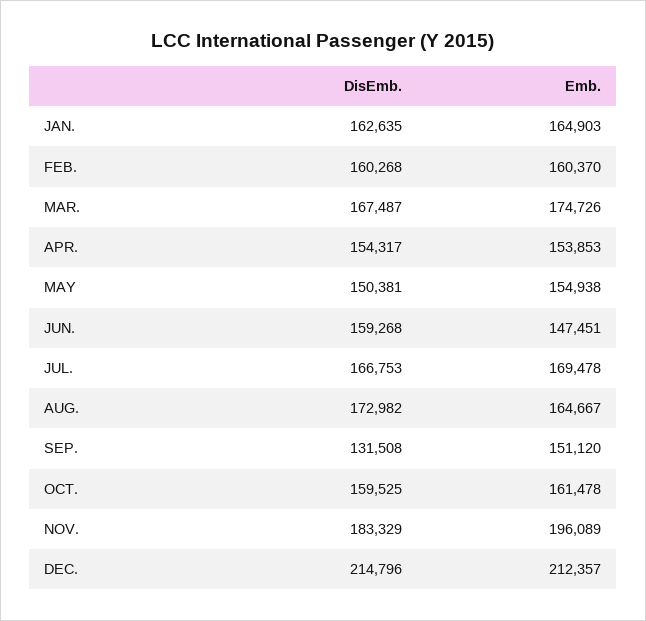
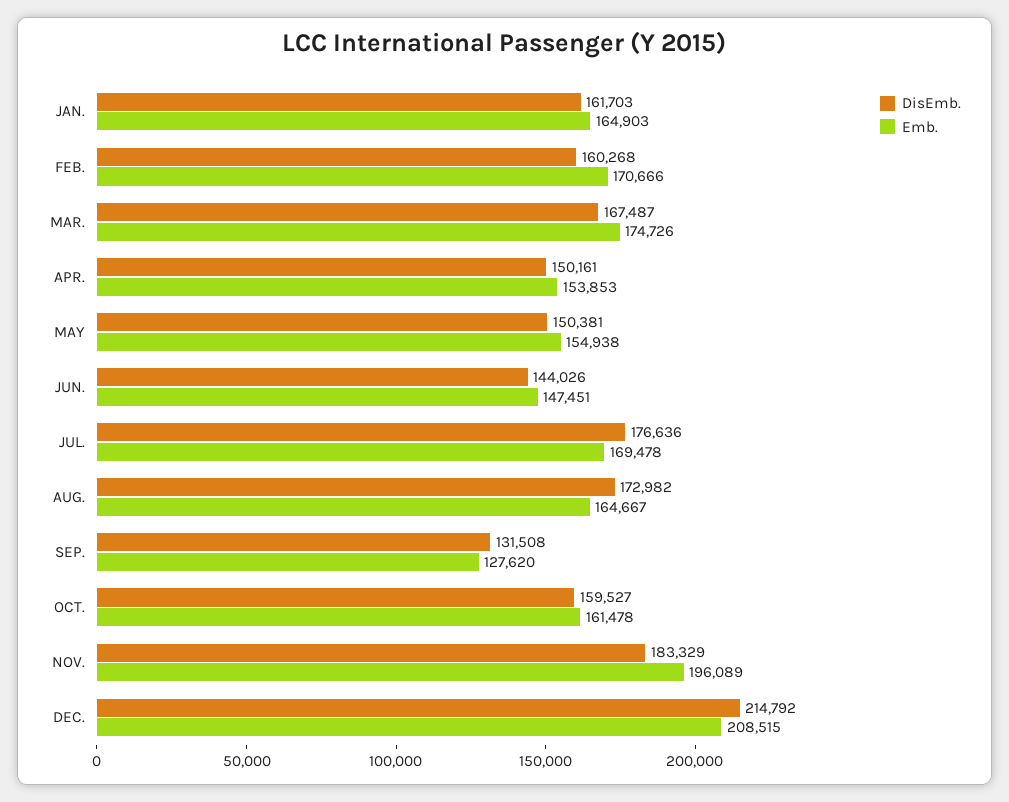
  {
    "DisEmb.": {
-     "JAN.": 162635,
+     "JAN.": 161703,
      "FEB.": 160268,
      "MAR.": 167487,
-     "APR.": 154317,
+     "APR.": 150161,
      "MAY": 150381,
-     "JUN.": 159268,
+     "JUN.": 144026,
-     "JUL.": 166753,
+     "JUL.": 176636,
      "AUG.": 172982,
      "SEP.": 131508,
-     "OCT.": 159525,
+     "OCT.": 159527,
      "NOV.": 183329,
-     "DEC.": 214796
+     "DEC.": 214792
    },
    "Emb.": {
      "JAN.": 164903,
-     "FEB.": 160370,
+     "FEB.": 170666,
      "MAR.": 174726,
      "APR.": 153853,
      "MAY": 154938,
      "JUN.": 147451,
      "JUL.": 169478,
      "AUG.": 164667,
-     "SEP.": 151120,
+     "SEP.": 127620,
      "OCT.": 161478,
      "NOV.": 196089,
-     "DEC.": 212357
+     "DEC.": 208515
    }
  }

